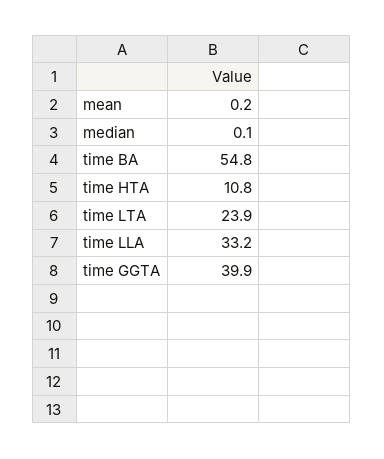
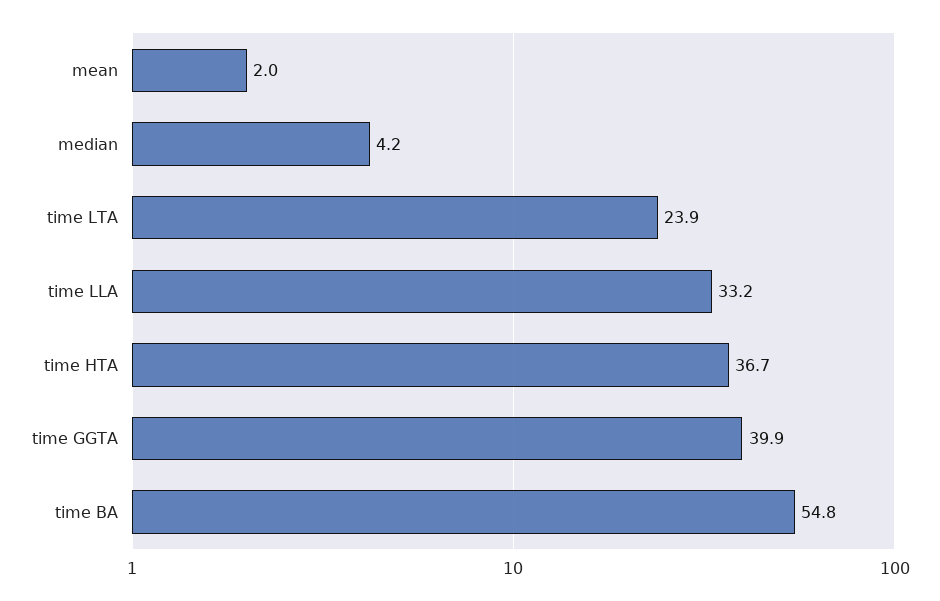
  {
-   "mean": 0.2,
+   "mean": 2,
-   "median": 0.1,
+   "median": 4.2,
    "time BA": 54.8,
-   "time HTA": 10.8,
+   "time HTA": 36.7,
    "time LTA": 23.9,
    "time LLA": 33.2,
    "time GGTA": 39.9
  }

